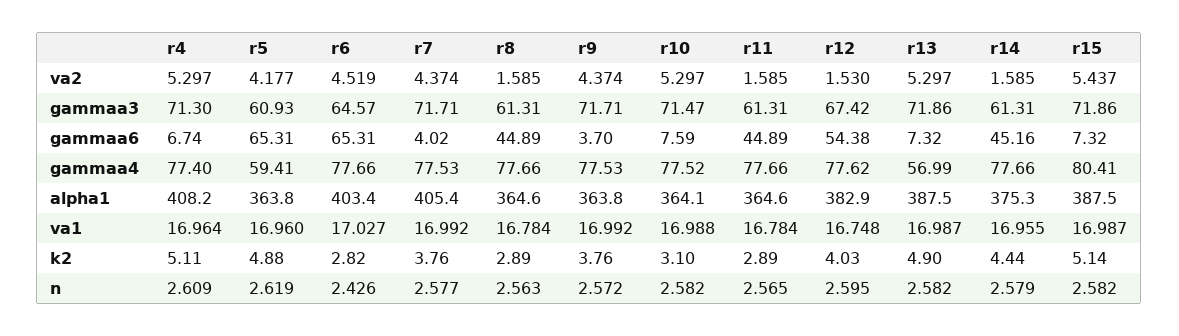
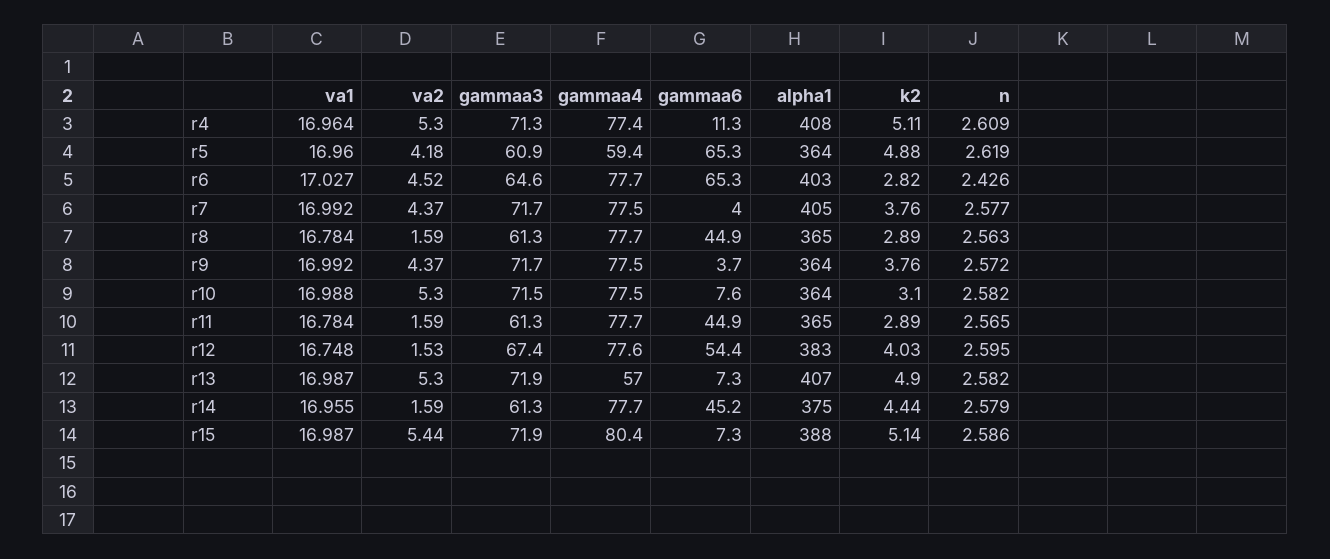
  {
    "r4": {
      "va2": 5.297,
      "gammaa3": 71.3,
-     "gammaa6": 6.74,
+     "gammaa6": 11.3,
      "gammaa4": 77.4,
      "alpha1": 408.2,
      "va1": 16.964,
      "k2": 5.11,
      "n": 2.609
    },
    "r5": {
      "va2": 4.177,
      "gammaa3": 60.93,
      "gammaa6": 65.31,
      "gammaa4": 59.41,
      "alpha1": 363.8,
      "va1": 16.96,
      "k2": 4.88,
      "n": 2.619
    },
    "r6": {
      "va2": 4.519,
      "gammaa3": 64.57,
      "gammaa6": 65.31,
      "gammaa4": 77.66,
      "alpha1": 403.4,
      "va1": 17.027,
      "k2": 2.82,
      "n": 2.426
    },
    "r7": {
      "va2": 4.374,
      "gammaa3": 71.71,
      "gammaa6": 4.02,
      "gammaa4": 77.53,
      "alpha1": 405.4,
      "va1": 16.992,
      "k2": 3.76,
      "n": 2.577
    },
    "r8": {
      "va2": 1.585,
      "gammaa3": 61.31,
      "gammaa6": 44.89,
      "gammaa4": 77.66,
      "alpha1": 364.6,
      "va1": 16.784,
      "k2": 2.89,
      "n": 2.563
    },
    "r9": {
      "va2": 4.374,
      "gammaa3": 71.71,
      "gammaa6": 3.7,
      "gammaa4": 77.53,
      "alpha1": 363.8,
      "va1": 16.992,
      "k2": 3.76,
      "n": 2.572
    },
    "r10": {
      "va2": 5.297,
      "gammaa3": 71.47,
      "gammaa6": 7.59,
      "gammaa4": 77.52,
      "alpha1": 364.1,
      "va1": 16.988,
      "k2": 3.1,
      "n": 2.582
    },
    "r11": {
      "va2": 1.585,
      "gammaa3": 61.31,
      "gammaa6": 44.89,
      "gammaa4": 77.66,
      "alpha1": 364.6,
      "va1": 16.784,
      "k2": 2.89,
      "n": 2.565
    },
    "r12": {
      "va2": 1.53,
      "gammaa3": 67.42,
      "gammaa6": 54.38,
      "gammaa4": 77.62,
      "alpha1": 382.9,
      "va1": 16.748,
      "k2": 4.03,
      "n": 2.595
    },
    "r13": {
      "va2": 5.297,
      "gammaa3": 71.86,
      "gammaa6": 7.32,
      "gammaa4": 56.99,
-     "alpha1": 387.5,
+     "alpha1": 407,
      "va1": 16.987,
      "k2": 4.9,
      "n": 2.582
    },
    "r14": {
      "va2": 1.585,
      "gammaa3": 61.31,
      "gammaa6": 45.16,
      "gammaa4": 77.66,
      "alpha1": 375.3,
      "va1": 16.955,
      "k2": 4.44,
      "n": 2.579
    },
    "r15": {
      "va2": 5.437,
      "gammaa3": 71.86,
      "gammaa6": 7.32,
      "gammaa4": 80.41,
      "alpha1": 387.5,
      "va1": 16.987,
      "k2": 5.14,
-     "n": 2.582
+     "n": 2.586
    }
  }

